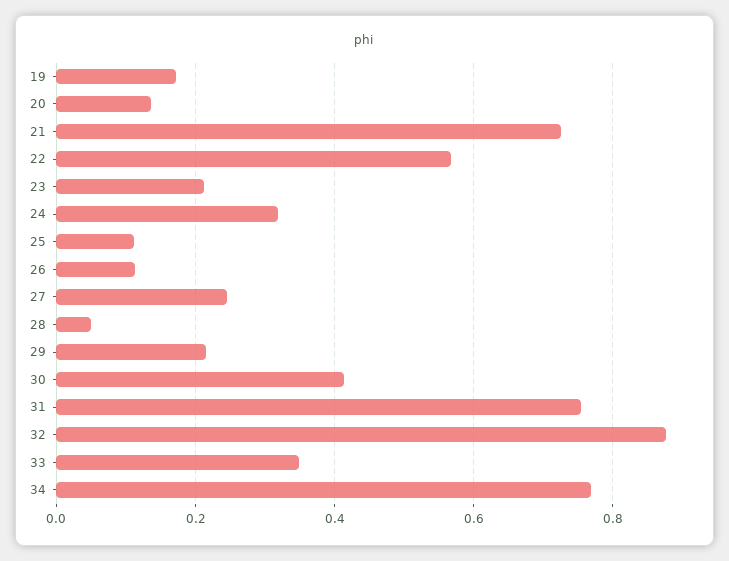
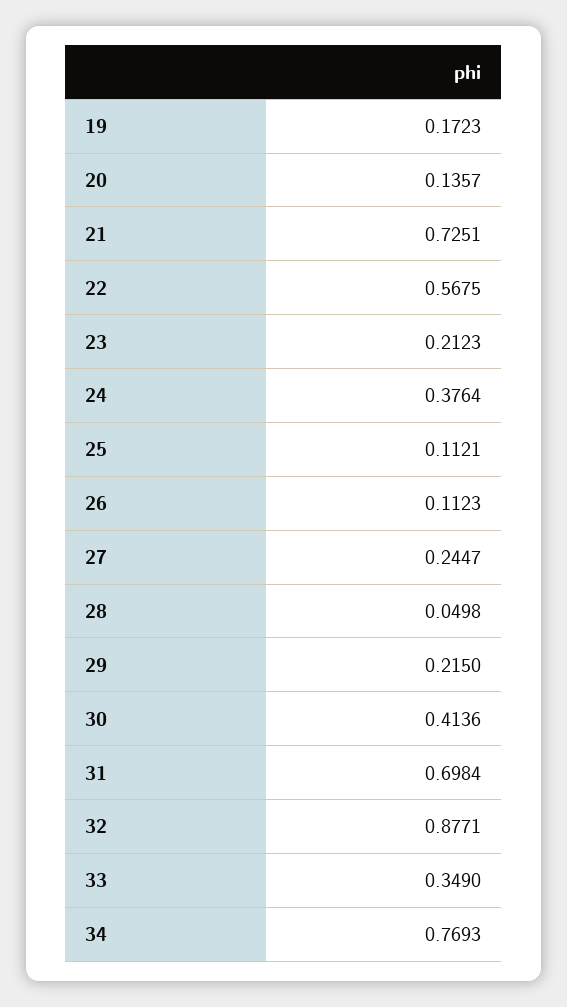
  {
    "19": 0.1723,
    "20": 0.1357,
    "21": 0.7251,
    "22": 0.5675,
    "23": 0.2123,
-   "24": 0.32,
+   "24": 0.3764,
    "25": 0.1121,
    "26": 0.1123,
    "27": 0.2447,
    "28": 0.0498,
    "29": 0.215,
    "30": 0.4136,
-   "31": 0.76,
+   "31": 0.6984,
    "32": 0.8771,
    "33": 0.349,
    "34": 0.7693
  }

